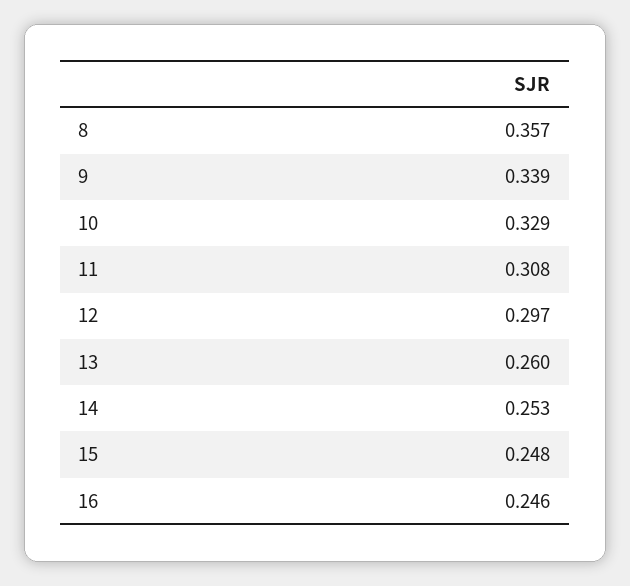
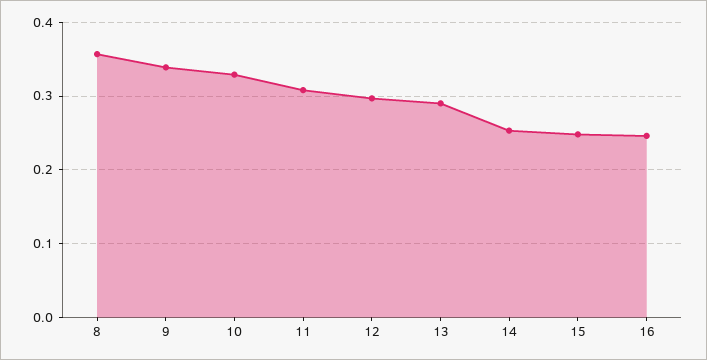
  {
    "8": 0.357,
    "9": 0.339,
    "10": 0.329,
    "11": 0.308,
    "12": 0.297,
-   "13": 0.26,
+   "13": 0.29,
    "14": 0.253,
    "15": 0.248,
    "16": 0.246
  }

